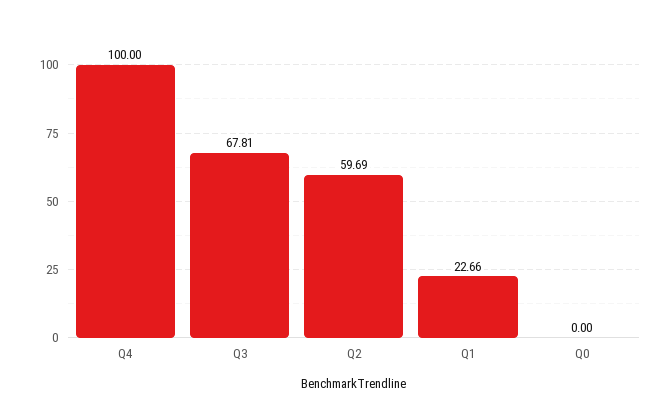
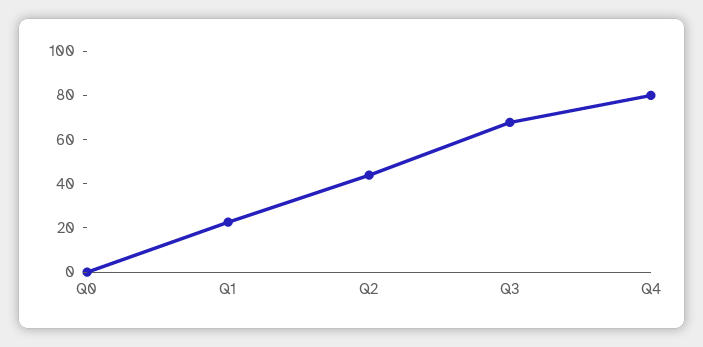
  {
-   "Q4": 100,
+   "Q4": 80,
    "Q3": 67.81,
-   "Q2": 59.69,
+   "Q2": 45,
    "Q1": 22.66,
    "Q0": 0
  }

